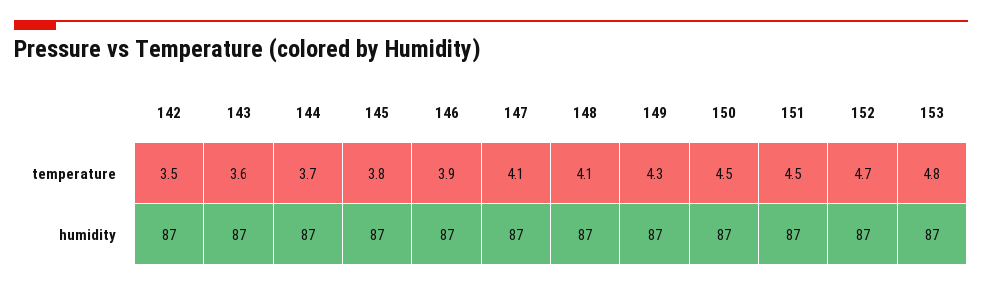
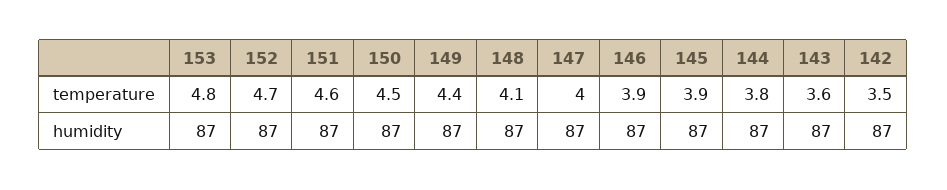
  {
    "142": {
      "temperature": 3.5,
      "humidity": 87
    },
    "143": {
      "temperature": 3.6,
      "humidity": 87
    },
    "144": {
-     "temperature": 3.7,
+     "temperature": 3.8,
      "humidity": 87
    },
    "145": {
-     "temperature": 3.8,
+     "temperature": 3.9,
      "humidity": 87
    },
    "146": {
      "temperature": 3.9,
      "humidity": 87
    },
    "147": {
-     "temperature": 4.1,
+     "temperature": 4,
      "humidity": 87
    },
    "148": {
      "temperature": 4.1,
      "humidity": 87
    },
    "149": {
-     "temperature": 4.3,
+     "temperature": 4.4,
      "humidity": 87
    },
    "150": {
      "temperature": 4.5,
      "humidity": 87
    },
    "151": {
-     "temperature": 4.5,
+     "temperature": 4.6,
      "humidity": 87
    },
    "152": {
      "temperature": 4.7,
      "humidity": 87
    },
    "153": {
      "temperature": 4.8,
      "humidity": 87
    }
  }

